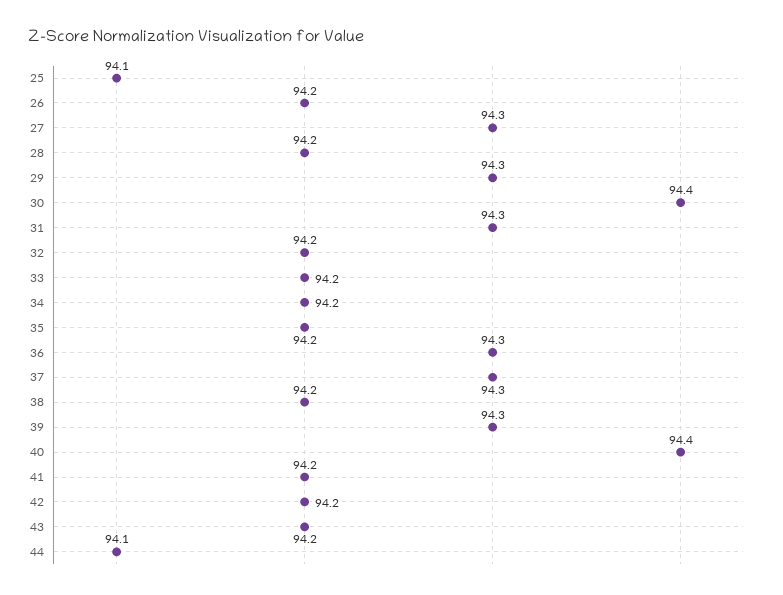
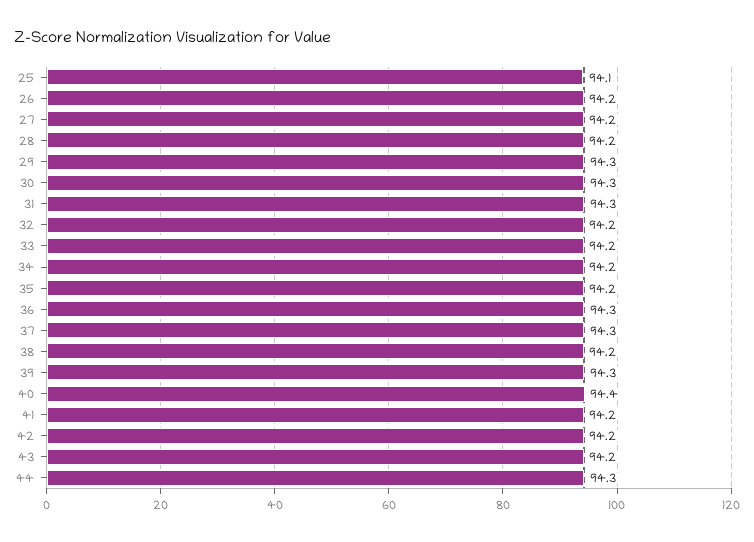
  {
    "25": 94.1,
    "26": 94.2,
-   "27": 94.3,
+   "27": 94.2,
    "28": 94.2,
    "29": 94.3,
-   "30": 94.4,
+   "30": 94.3,
    "31": 94.3,
    "32": 94.2,
    "33": 94.2,
    "34": 94.2,
    "35": 94.2,
    "36": 94.3,
    "37": 94.3,
    "38": 94.2,
    "39": 94.3,
    "40": 94.4,
    "41": 94.2,
    "42": 94.2,
    "43": 94.2,
-   "44": 94.1
+   "44": 94.3
  }

